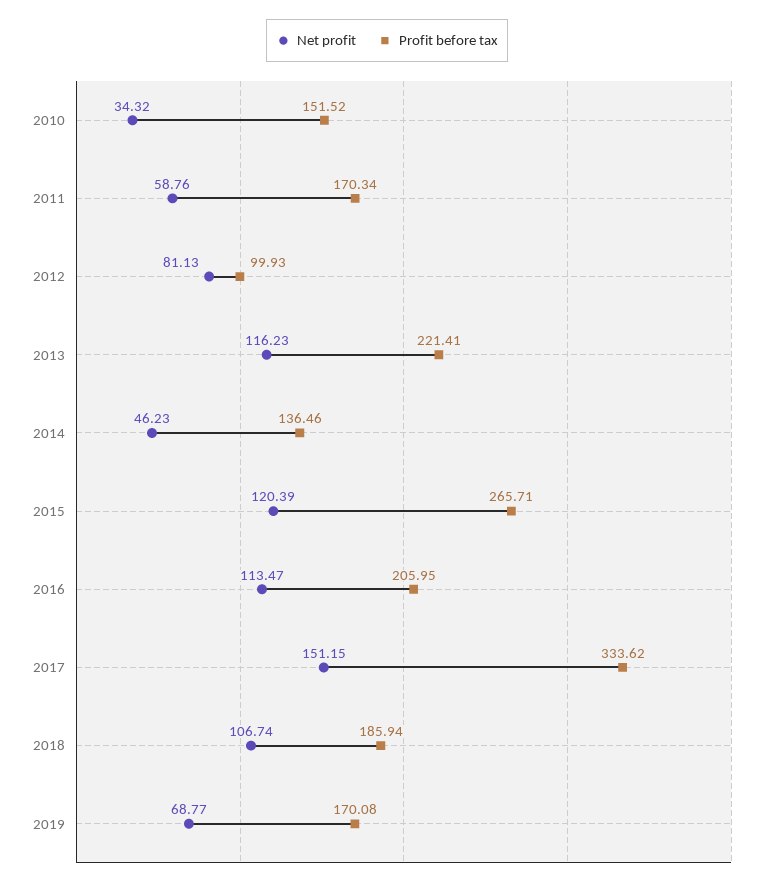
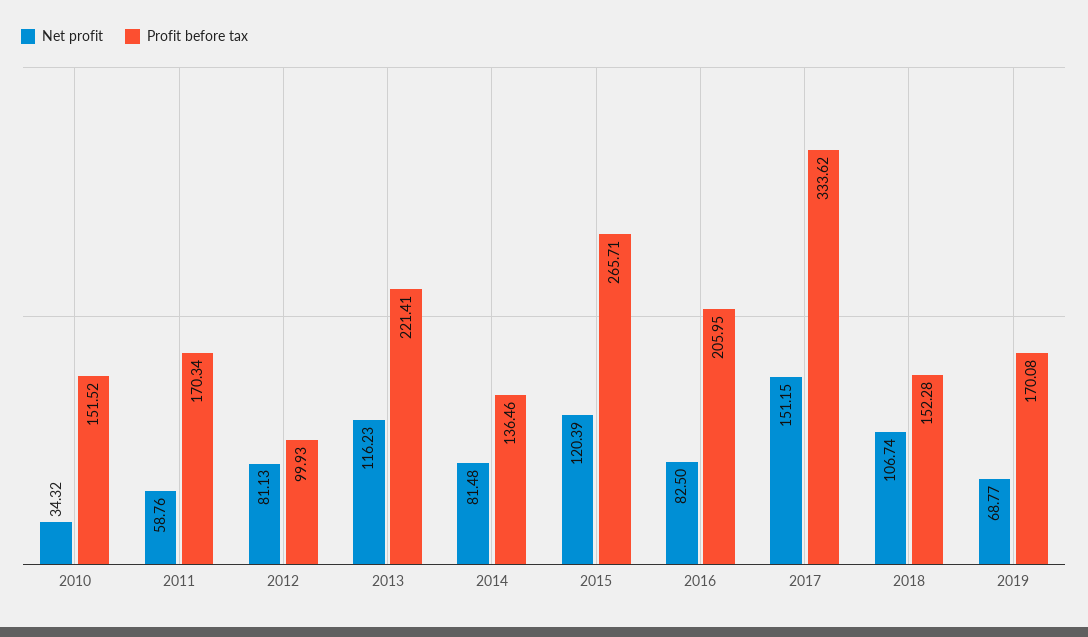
  {
    "Net profit": {
      "2010": 34.32,
      "2011": 58.76,
      "2012": 81.13,
      "2013": 116.23,
-     "2014": 46.23,
+     "2014": 81.48,
      "2015": 120.39,
-     "2016": 113.47,
+     "2016": 82.5,
      "2017": 151.15,
      "2018": 106.74,
      "2019": 68.77
    },
    "Profit before tax": {
      "2010": 151.52,
      "2011": 170.34,
      "2012": 99.93,
      "2013": 221.41,
      "2014": 136.46,
      "2015": 265.71,
      "2016": 205.95,
      "2017": 333.62,
-     "2018": 185.94,
+     "2018": 152.28,
      "2019": 170.08
    }
  }

